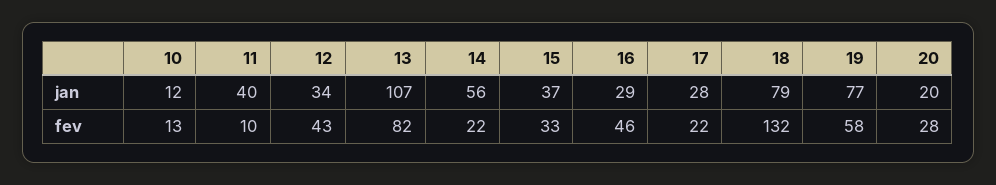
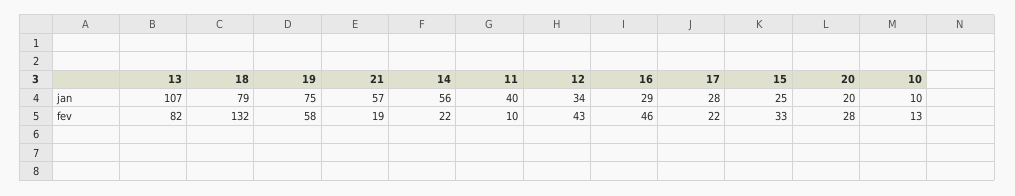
  {
    "10": {
-     "jan": 12,
+     "jan": 10,
      "fev": 13
    },
    "11": {
      "jan": 40,
      "fev": 10
    },
    "12": {
      "jan": 34,
      "fev": 43
    },
    "13": {
      "jan": 107,
      "fev": 82
    },
    "14": {
      "jan": 56,
      "fev": 22
    },
    "15": {
-     "jan": 37,
+     "jan": 25,
      "fev": 33
    },
    "16": {
      "jan": 29,
      "fev": 46
    },
    "17": {
      "jan": 28,
      "fev": 22
    },
    "18": {
      "jan": 79,
      "fev": 132
    },
    "19": {
-     "jan": 77,
+     "jan": 75,
      "fev": 58
    },
    "20": {
      "jan": 20,
      "fev": 28
-   }
+   },
+   "21": {
+     "jan": 57,
+     "fev": 19
+   }
  }

